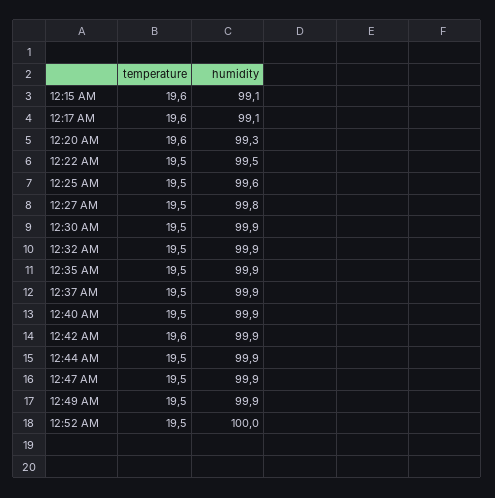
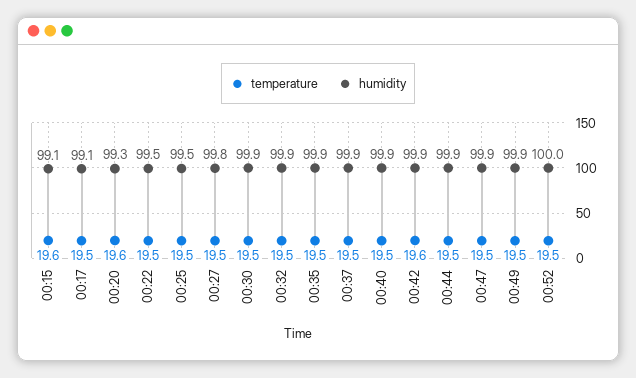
  {
    "temperature": {
      "12:15 AM": 19.6,
-     "12:17 AM": 19.6,
+     "12:17 AM": 19.5,
      "12:20 AM": 19.6,
      "12:22 AM": 19.5,
      "12:25 AM": 19.5,
      "12:27 AM": 19.5,
      "12:30 AM": 19.5,
      "12:32 AM": 19.5,
      "12:35 AM": 19.5,
      "12:37 AM": 19.5,
      "12:40 AM": 19.5,
      "12:42 AM": 19.6,
      "12:44 AM": 19.5,
      "12:47 AM": 19.5,
      "12:49 AM": 19.5,
      "12:52 AM": 19.5
    },
    "humidity": {
      "12:15 AM": 99.1,
      "12:17 AM": 99.1,
      "12:20 AM": 99.3,
      "12:22 AM": 99.5,
-     "12:25 AM": 99.6,
+     "12:25 AM": 99.5,
      "12:27 AM": 99.8,
      "12:30 AM": 99.9,
      "12:32 AM": 99.9,
      "12:35 AM": 99.9,
      "12:37 AM": 99.9,
      "12:40 AM": 99.9,
      "12:42 AM": 99.9,
      "12:44 AM": 99.9,
      "12:47 AM": 99.9,
      "12:49 AM": 99.9,
      "12:52 AM": 100
    }
  }

